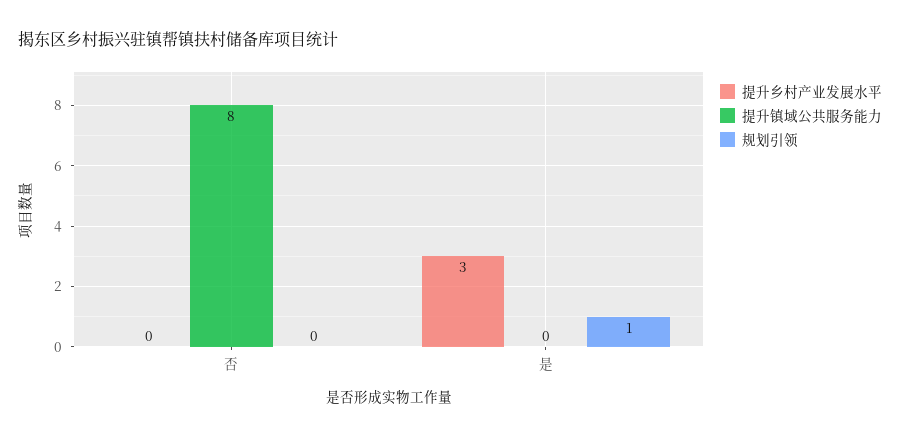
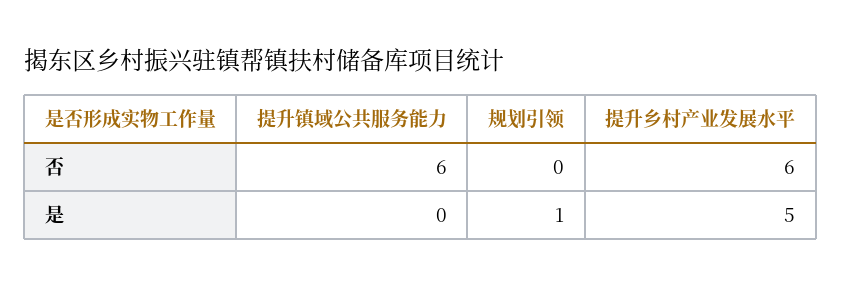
  {
    "提升乡村产业发展水平": {
-     "否": 0,
+     "否": 6,
-     "是": 3
+     "是": 5
    },
    "提升镇域公共服务能力": {
-     "否": 8,
+     "否": 6,
      "是": 0
    },
    "规划引领": {
      "否": 0,
      "是": 1
    }
  }

